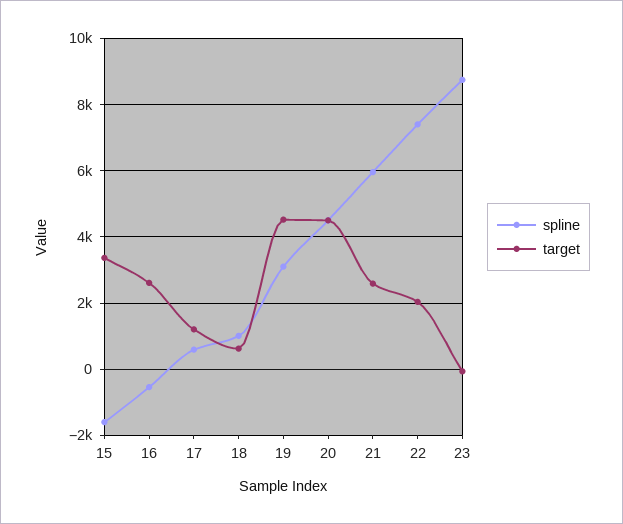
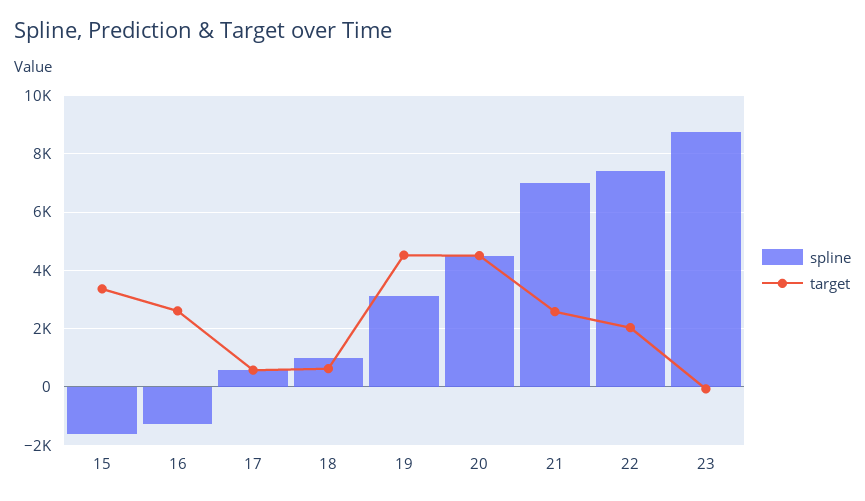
  {
    "spline": {
      "15": -1600,
-     "16": -600,
+     "16": -1250,
      "17": 600,
      "18": 1000,
      "19": 3200,
      "20": 4600,
-     "21": 6000,
+     "21": 7000,
      "22": 7400,
      "23": 8800
    },
    "target": {
      "15": 3400,
      "16": 2600,
-     "17": 1200,
+     "17": 500,
      "18": 600,
      "19": 4600,
      "20": 4600,
      "21": 2600,
      "22": 2000,
      "23": 0
    }
  }

